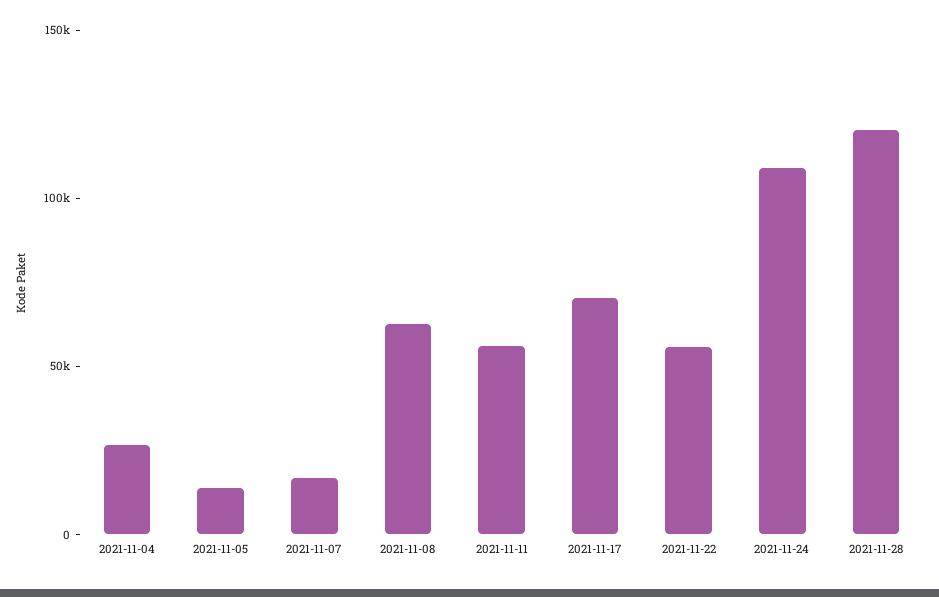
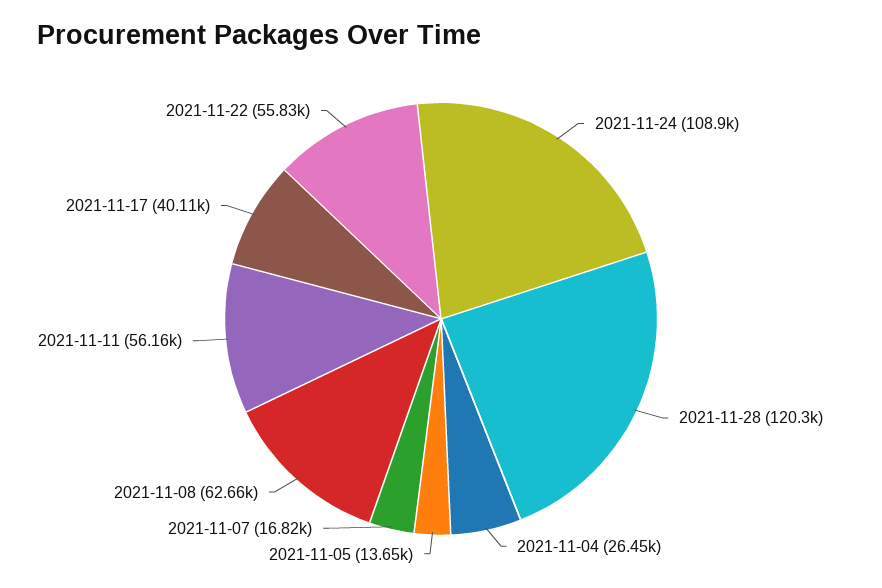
  {
    "2021-11-04": 26450,
    "2021-11-05": 13650,
    "2021-11-07": 16820,
    "2021-11-08": 62660,
    "2021-11-11": 56160,
-   "2021-11-17": 70000,
+   "2021-11-17": 40110,
    "2021-11-22": 55830,
    "2021-11-24": 108900,
    "2021-11-28": 120300
  }

